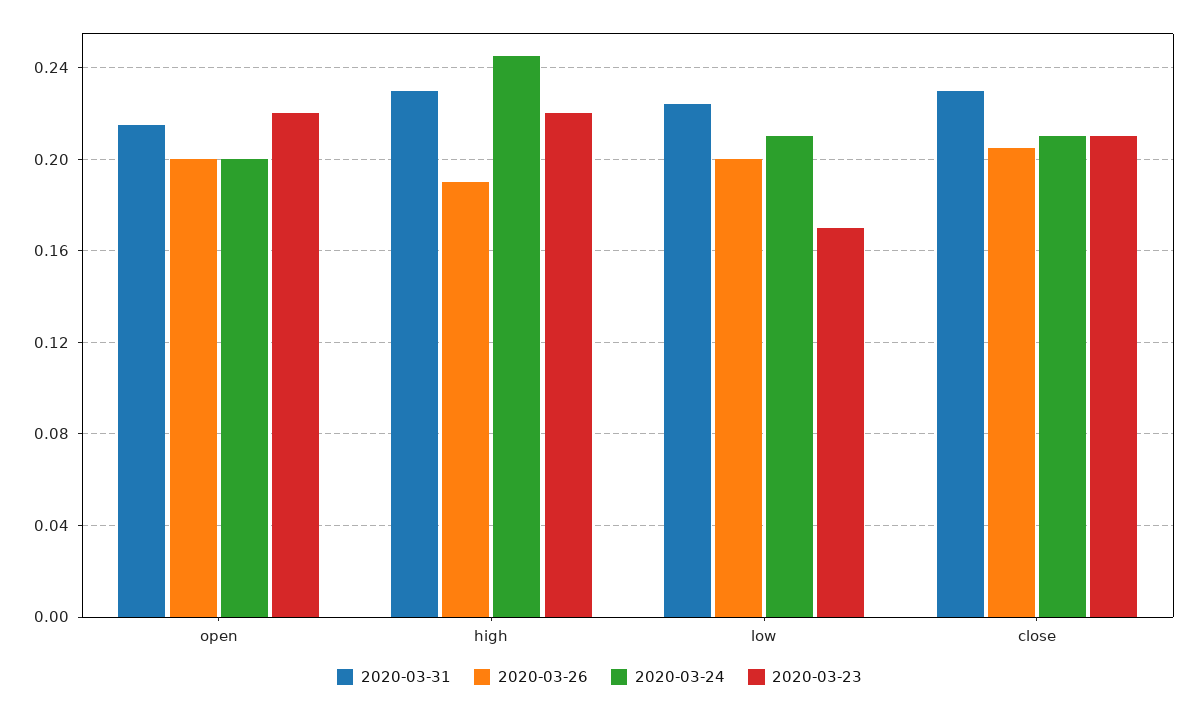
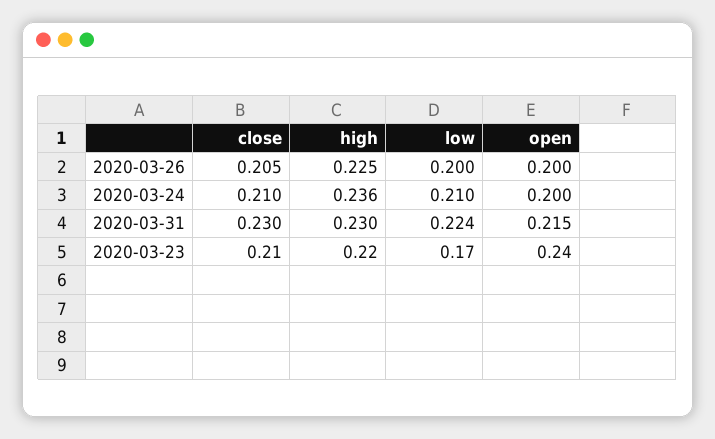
  {
    "2020-03-31": {
      "open": 0.215,
      "high": 0.23,
      "low": 0.224,
      "close": 0.23
    },
    "2020-03-26": {
      "open": 0.2,
-     "high": 0.19,
+     "high": 0.225,
      "low": 0.2,
      "close": 0.205
    },
    "2020-03-24": {
      "open": 0.2,
-     "high": 0.245,
+     "high": 0.236,
      "low": 0.21,
      "close": 0.21
    },
    "2020-03-23": {
-     "open": 0.22,
+     "open": 0.24,
      "high": 0.22,
      "low": 0.17,
      "close": 0.21
    }
  }

